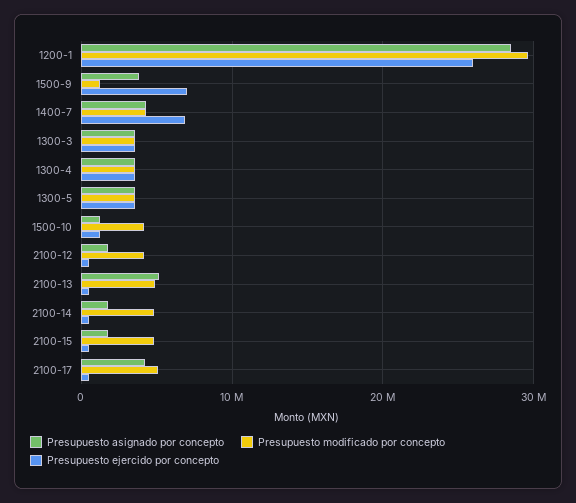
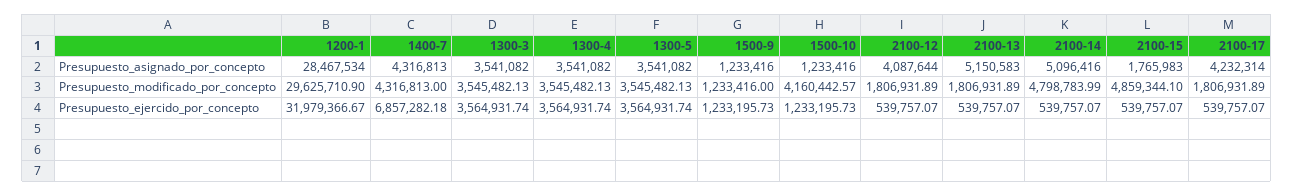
  {
    "Presupuesto asignado por concepto": {
      "1200-1": 28467534,
-     "1500-9": 4000000,
+     "1500-9": 1233416,
      "1400-7": 4316813,
      "1300-3": 3541082,
      "1300-4": 3541082,
      "1300-5": 3541082,
      "1500-10": 1233416,
-     "2100-12": 2000000,
+     "2100-12": 4087644,
      "2100-13": 5150583,
-     "2100-14": 2000000,
+     "2100-14": 5096416,
      "2100-15": 1765983,
      "2100-17": 4232314
    },
    "Presupuesto modificado por concepto": {
      "1200-1": 29625710.9,
      "1500-9": 1233416,
      "1400-7": 4316813,
      "1300-3": 3545482.13,
      "1300-4": 3545482.13,
      "1300-5": 3545482.13,
      "1500-10": 4160442.57,
-     "2100-12": 4000000,
+     "2100-12": 1806931.89,
-     "2100-13": 5000000,
+     "2100-13": 1806931.89,
      "2100-14": 4798783.99,
      "2100-15": 4859344.1,
-     "2100-17": 5000000
+     "2100-17": 1806931.89
    },
    "Presupuesto ejercido por concepto": {
-     "1200-1": 26000000,
+     "1200-1": 31979366.67,
-     "1500-9": 7000000,
+     "1500-9": 1233195.73,
      "1400-7": 6857282.18,
      "1300-3": 3564931.74,
      "1300-4": 3564931.74,
      "1300-5": 3564931.74,
      "1500-10": 1233195.73,
      "2100-12": 539757.07,
      "2100-13": 539757.07,
      "2100-14": 539757.07,
      "2100-15": 539757.07,
      "2100-17": 539757.07
    }
  }

